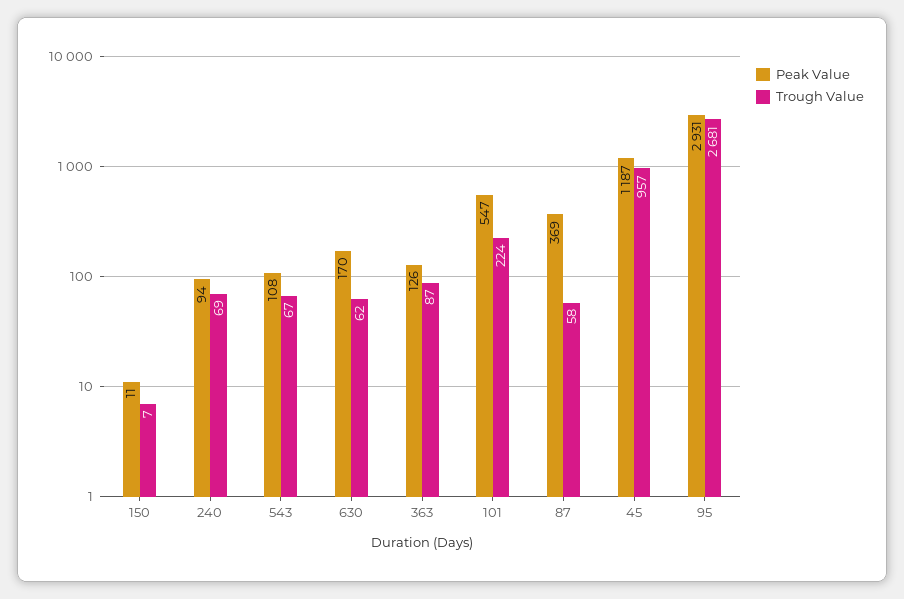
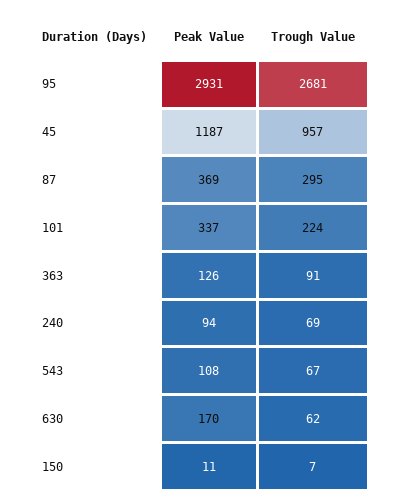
  {
    "Peak Value": {
      "150": 11,
      "240": 94,
      "543": 108,
      "630": 170,
      "363": 126,
-     "101": 547,
+     "101": 337,
      "87": 369,
      "45": 1187,
      "95": 2931
    },
    "Trough Value": {
      "150": 7,
      "240": 69,
      "543": 67,
      "630": 62,
-     "363": 87,
+     "363": 91,
      "101": 224,
-     "87": 58,
+     "87": 295,
      "45": 957,
      "95": 2681
    }
  }

